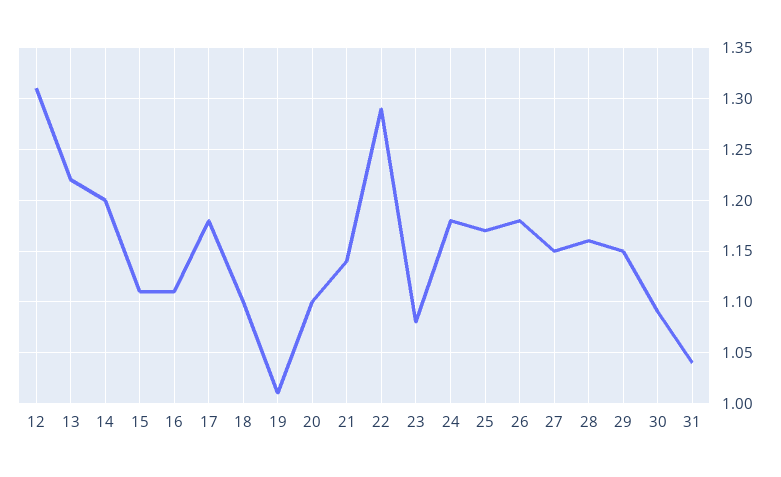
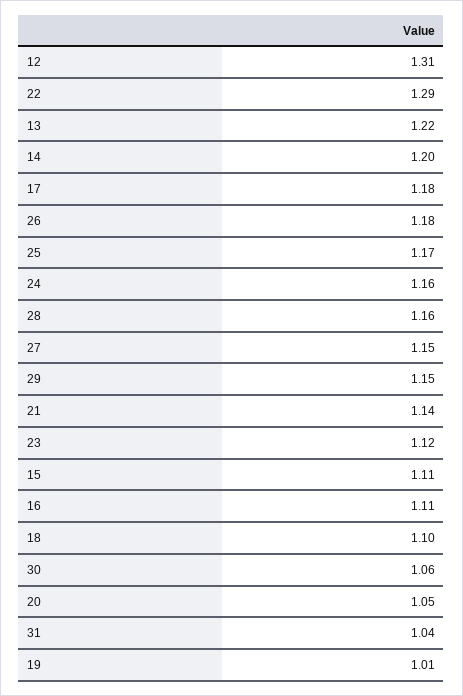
  {
    "12": 1.31,
    "13": 1.22,
    "14": 1.2,
    "15": 1.11,
    "16": 1.11,
    "17": 1.18,
    "18": 1.1,
    "19": 1.01,
-   "20": 1.1,
+   "20": 1.05,
    "21": 1.14,
    "22": 1.29,
-   "23": 1.08,
+   "23": 1.12,
-   "24": 1.18,
+   "24": 1.16,
    "25": 1.17,
    "26": 1.18,
    "27": 1.15,
    "28": 1.16,
    "29": 1.15,
-   "30": 1.09,
+   "30": 1.06,
    "31": 1.04
  }

